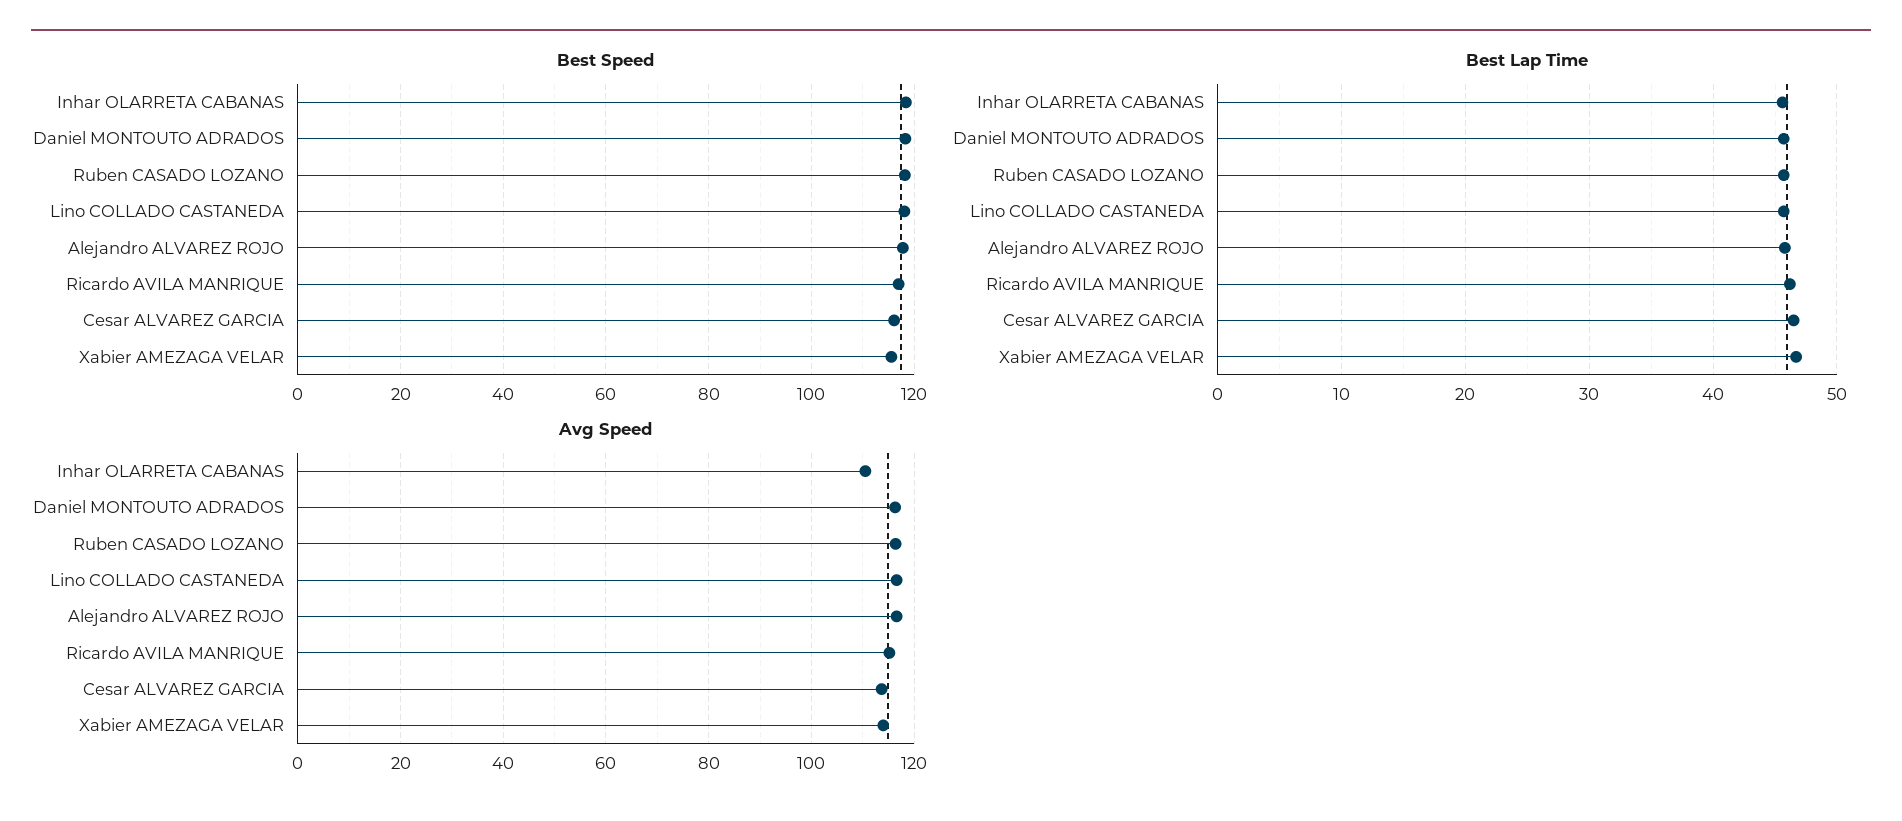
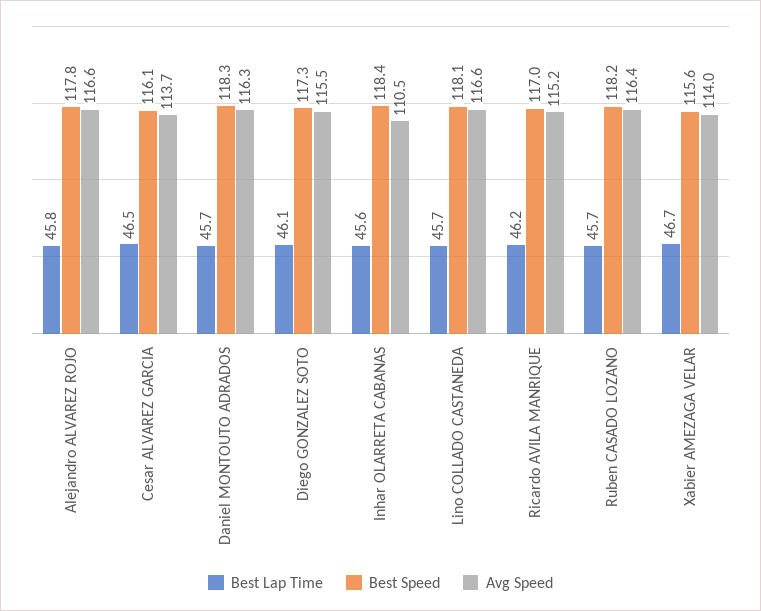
  {
    "Best Speed": {
      "Inhar OLARRETA CABANAS": 118.4,
      "Daniel MONTOUTO ADRADOS": 118.3,
      "Ruben CASADO LOZANO": 118.2,
      "Lino COLLADO CASTANEDA": 118.1,
      "Alejandro ALVAREZ ROJO": 117.8,
      "Ricardo AVILA MANRIQUE": 117,
      "Cesar ALVAREZ GARCIA": 116.1,
-     "Xabier AMEZAGA VELAR": 115.6
+     "Xabier AMEZAGA VELAR": 115.6,
+     "Diego GONZALEZ SOTO": 117.3
    },
    "Best Lap Time": {
      "Inhar OLARRETA CABANAS": 45.6,
      "Daniel MONTOUTO ADRADOS": 45.7,
      "Ruben CASADO LOZANO": 45.7,
      "Lino COLLADO CASTANEDA": 45.7,
      "Alejandro ALVAREZ ROJO": 45.8,
      "Ricardo AVILA MANRIQUE": 46.2,
      "Cesar ALVAREZ GARCIA": 46.5,
-     "Xabier AMEZAGA VELAR": 46.7
+     "Xabier AMEZAGA VELAR": 46.7,
+     "Diego GONZALEZ SOTO": 46.1
    },
    "Avg Speed": {
      "Inhar OLARRETA CABANAS": 110.5,
      "Daniel MONTOUTO ADRADOS": 116.3,
      "Ruben CASADO LOZANO": 116.4,
      "Lino COLLADO CASTANEDA": 116.6,
      "Alejandro ALVAREZ ROJO": 116.6,
      "Ricardo AVILA MANRIQUE": 115.2,
      "Cesar ALVAREZ GARCIA": 113.7,
-     "Xabier AMEZAGA VELAR": 114
+     "Xabier AMEZAGA VELAR": 114,
+     "Diego GONZALEZ SOTO": 115.5
    }
  }

